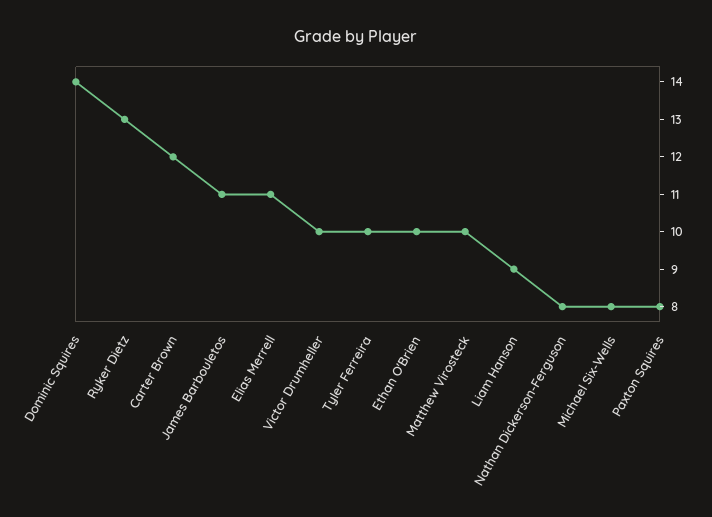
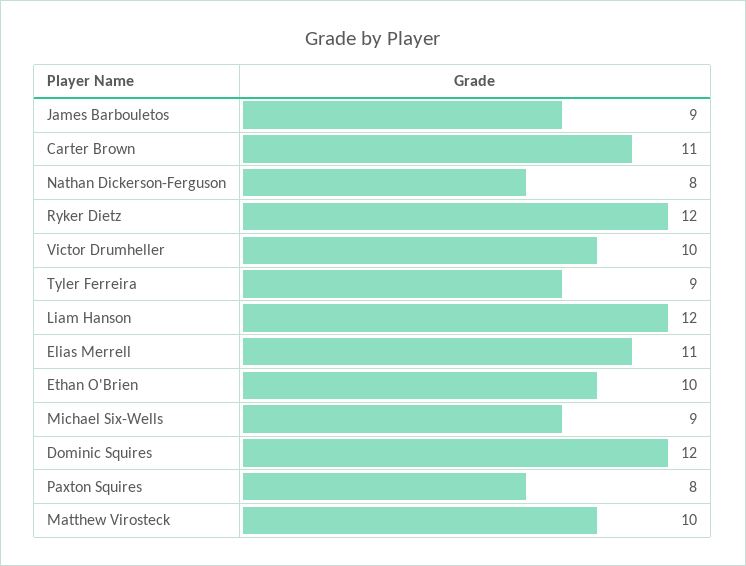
  {
-   "Dominic Squires": 14,
+   "Dominic Squires": 12,
-   "Ryker Dietz": 13,
+   "Ryker Dietz": 12,
-   "Carter Brown": 12,
+   "Carter Brown": 11,
-   "James Barbouletos": 11,
+   "James Barbouletos": 9,
    "Elias Merrell": 11,
    "Victor Drumheller": 10,
-   "Tyler Ferreira": 10,
+   "Tyler Ferreira": 9,
    "Ethan O'Brien": 10,
    "Matthew Virosteck": 10,
-   "Liam Hanson": 9,
+   "Liam Hanson": 12,
    "Nathan Dickerson-Ferguson": 8,
-   "Michael Six-Wells": 8,
+   "Michael Six-Wells": 9,
    "Paxton Squires": 8
  }

